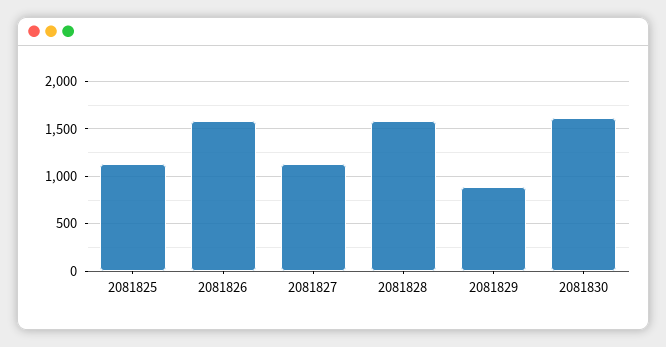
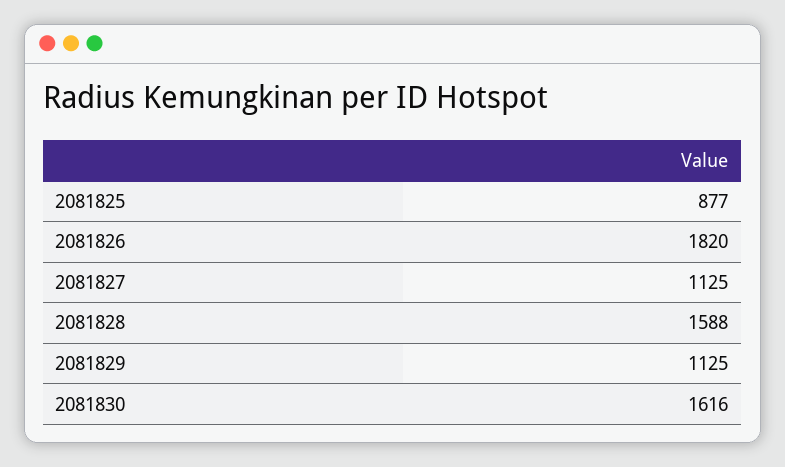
  {
-   "2081825": 1100,
+   "2081825": 877,
-   "2081826": 1600,
+   "2081826": 1820,
    "2081827": 1125,
    "2081828": 1588,
-   "2081829": 900,
+   "2081829": 1125,
    "2081830": 1616
  }

